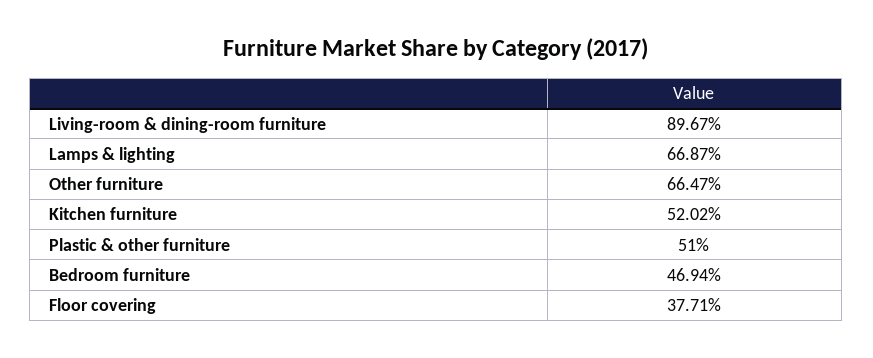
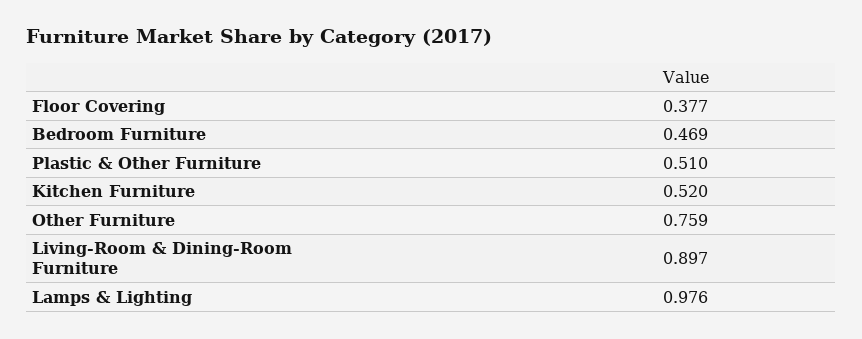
  {
    "Living-room & dining-room furniture": 0.8967,
-   "Lamps & lighting": 0.6687,
+   "Lamps & lighting": 0.976,
-   "Other furniture": 0.6647,
+   "Other furniture": 0.759,
    "Kitchen furniture": 0.5202,
    "Plastic & other furniture": 0.51,
    "Bedroom furniture": 0.4694,
    "Floor covering": 0.3771
  }

